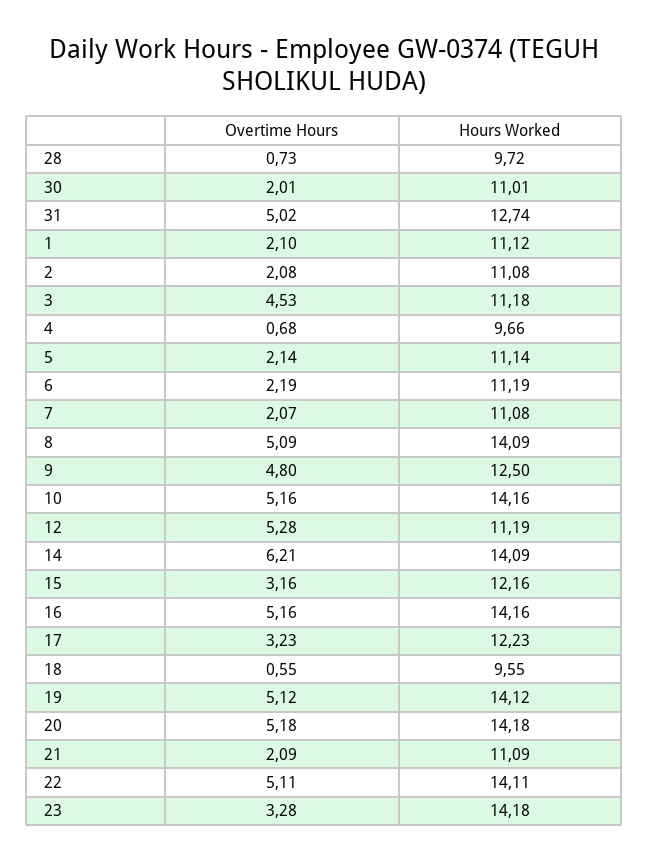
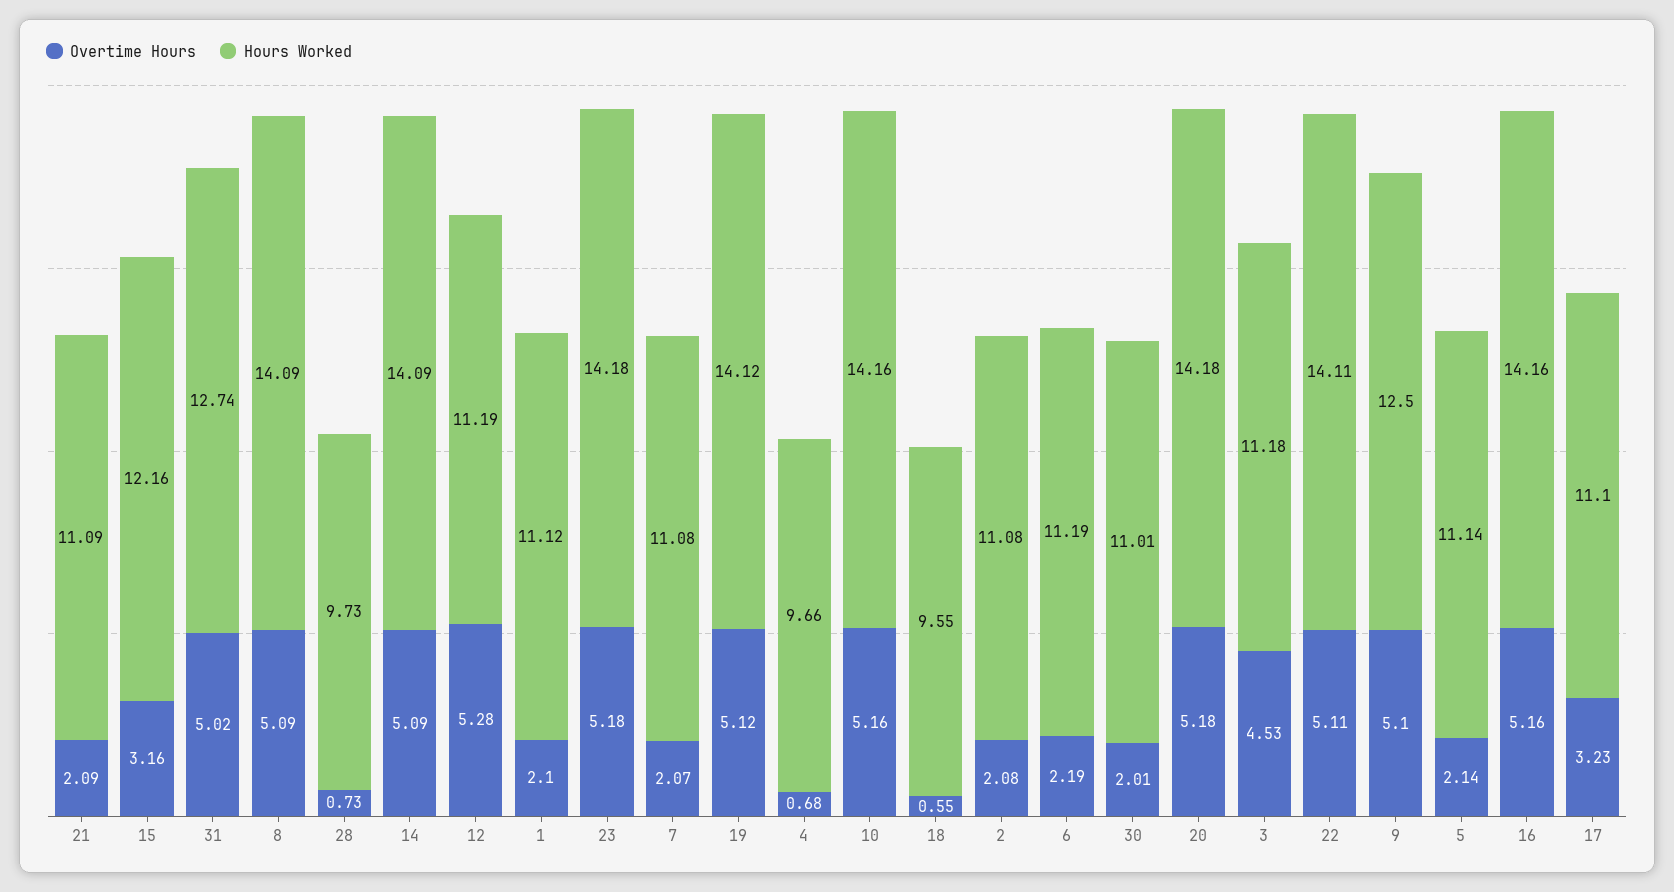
  {
    "Overtime Hours": {
      "28": 0.73,
      "30": 2.01,
      "31": 5.02,
      "1": 2.1,
      "2": 2.08,
      "3": 4.53,
      "4": 0.68,
      "5": 2.14,
      "6": 2.19,
      "7": 2.07,
      "8": 5.09,
-     "9": 4.8,
+     "9": 5.1,
      "10": 5.16,
      "12": 5.28,
-     "14": 6.21,
+     "14": 5.09,
      "15": 3.16,
      "16": 5.16,
      "17": 3.23,
      "18": 0.55,
      "19": 5.12,
      "20": 5.18,
      "21": 2.09,
      "22": 5.11,
-     "23": 3.28
+     "23": 5.18
    },
    "Hours Worked": {
-     "28": 9.72,
+     "28": 9.73,
      "30": 11.01,
      "31": 12.74,
      "1": 11.12,
      "2": 11.08,
      "3": 11.18,
      "4": 9.66,
      "5": 11.14,
      "6": 11.19,
      "7": 11.08,
      "8": 14.09,
      "9": 12.5,
      "10": 14.16,
      "12": 11.19,
      "14": 14.09,
      "15": 12.16,
      "16": 14.16,
-     "17": 12.23,
+     "17": 11.1,
      "18": 9.55,
      "19": 14.12,
      "20": 14.18,
      "21": 11.09,
      "22": 14.11,
      "23": 14.18
    }
  }

